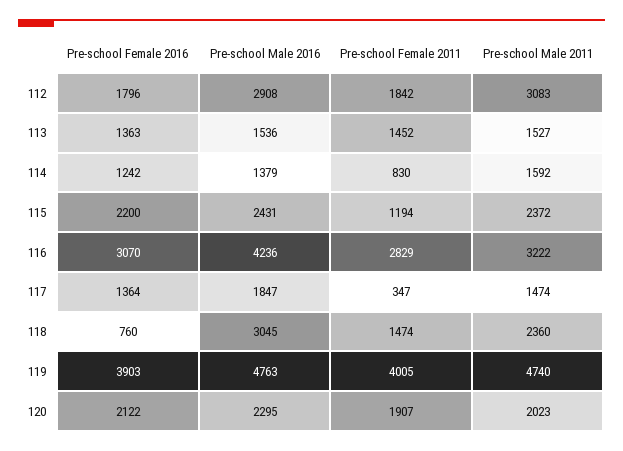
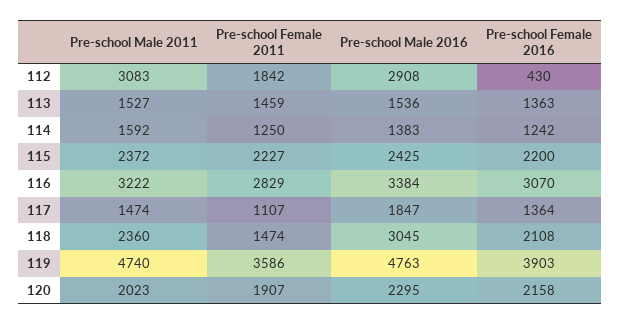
  {
    "Pre-school Female 2016": {
-     "112": 1796,
+     "112": 430,
      "113": 1363,
      "114": 1242,
      "115": 2200,
      "116": 3070,
      "117": 1364,
-     "118": 760,
+     "118": 2108,
      "119": 3903,
-     "120": 2122
+     "120": 2158
    },
    "Pre-school Male 2016": {
      "112": 2908,
      "113": 1536,
-     "114": 1379,
+     "114": 1383,
-     "115": 2431,
+     "115": 2425,
-     "116": 4236,
+     "116": 3384,
      "117": 1847,
      "118": 3045,
      "119": 4763,
      "120": 2295
    },
    "Pre-school Female 2011": {
      "112": 1842,
-     "113": 1452,
+     "113": 1459,
-     "114": 830,
+     "114": 1250,
-     "115": 1194,
+     "115": 2227,
      "116": 2829,
-     "117": 347,
+     "117": 1107,
      "118": 1474,
-     "119": 4005,
+     "119": 3586,
      "120": 1907
    },
    "Pre-school Male 2011": {
      "112": 3083,
      "113": 1527,
      "114": 1592,
      "115": 2372,
      "116": 3222,
      "117": 1474,
      "118": 2360,
      "119": 4740,
      "120": 2023
    }
  }

